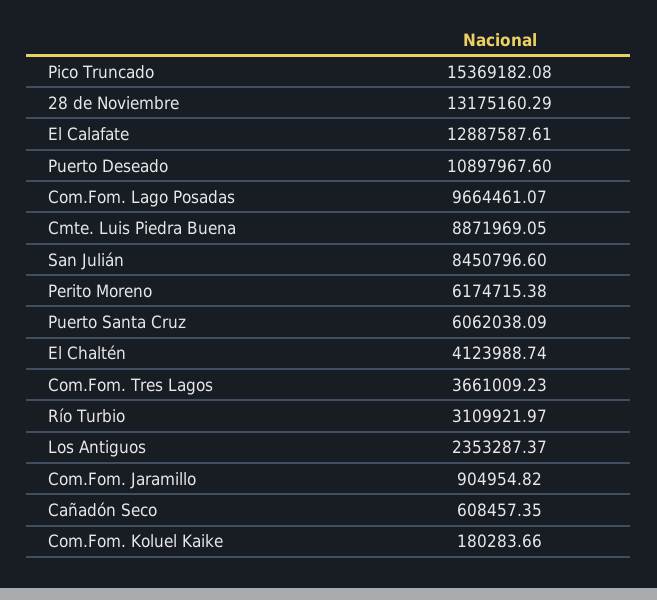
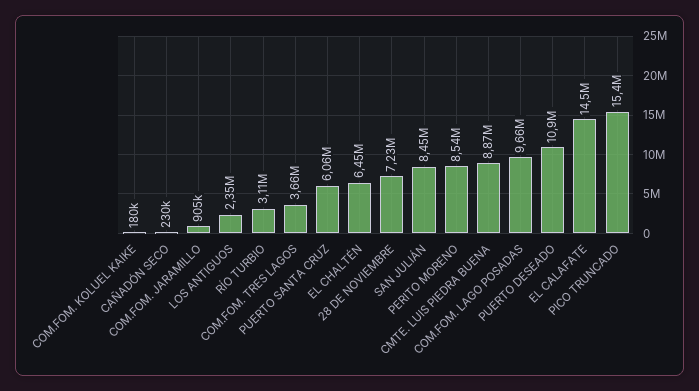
  {
    "Pico Truncado": 15369182.08,
-   "28 de Noviembre": 13175160.29,
+   "28 de Noviembre": 7230000,
-   "El Calafate": 12887587.61,
+   "El Calafate": 14500000,
    "Puerto Deseado": 10897967.6,
    "Com.Fom. Lago Posadas": 9664461.07,
    "Cmte. Luis Piedra Buena": 8871969.05,
    "San Julián": 8450796.6,
-   "Perito Moreno": 6174715.38,
+   "Perito Moreno": 8540000,
    "Puerto Santa Cruz": 6062038.09,
-   "El Chaltén": 4123988.74,
+   "El Chaltén": 6450000,
    "Com.Fom. Tres Lagos": 3661009.23,
    "Río Turbio": 3109921.97,
    "Los Antiguos": 2353287.37,
    "Com.Fom. Jaramillo": 904954.82,
-   "Cañadón Seco": 608457.35,
+   "Cañadón Seco": 230000,
    "Com.Fom. Koluel Kaike": 180283.66
  }

